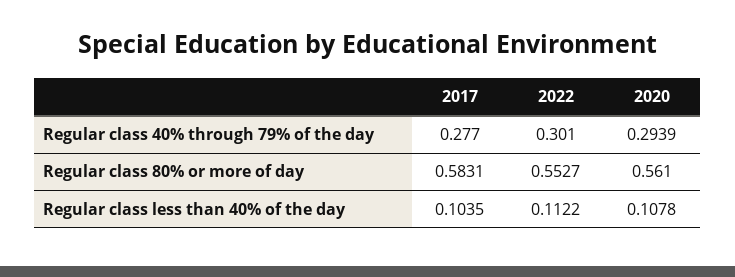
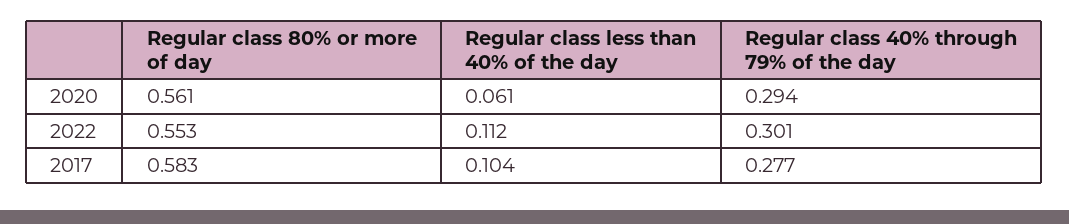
  {
    "2017": {
      "Regular class 40% through 79% of the day": 0.277,
      "Regular class 80% or more of day": 0.5831,
      "Regular class less than 40% of the day": 0.1035
    },
    "2022": {
      "Regular class 40% through 79% of the day": 0.301,
      "Regular class 80% or more of day": 0.5527,
      "Regular class less than 40% of the day": 0.1122
    },
    "2020": {
      "Regular class 40% through 79% of the day": 0.2939,
      "Regular class 80% or more of day": 0.561,
-     "Regular class less than 40% of the day": 0.1078
+     "Regular class less than 40% of the day": 0.061
    }
  }

